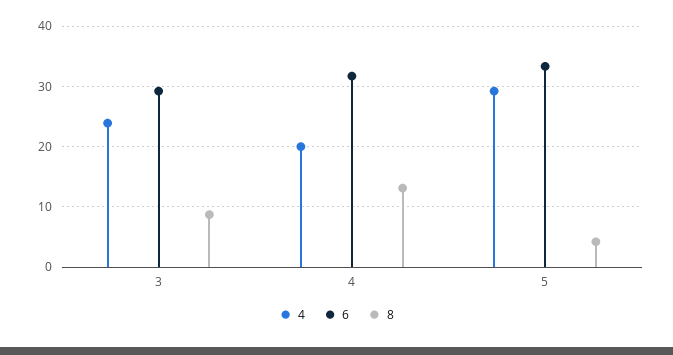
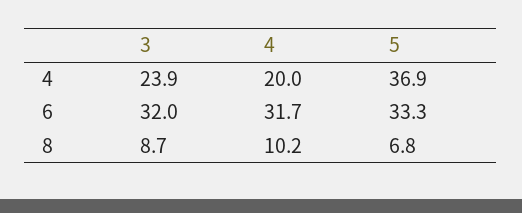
  {
    "4": {
      "3": 23.9,
      "4": 20,
-     "5": 29
+     "5": 36.9
    },
    "6": {
-     "3": 29,
+     "3": 32,
      "4": 31.7,
      "5": 33.3
    },
    "8": {
      "3": 8.7,
-     "4": 13,
+     "4": 10.2,
-     "5": 4
+     "5": 6.8
    }
  }

